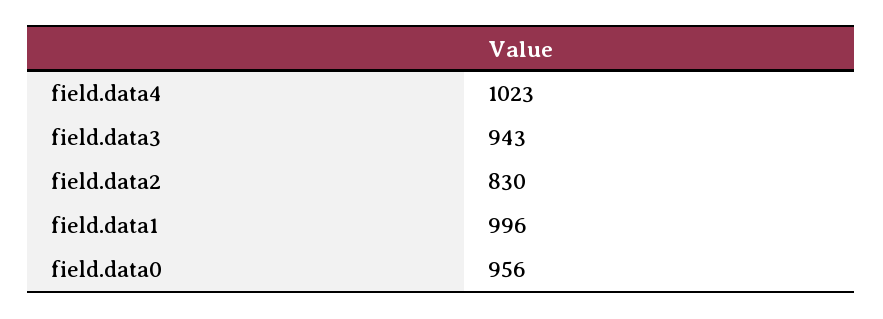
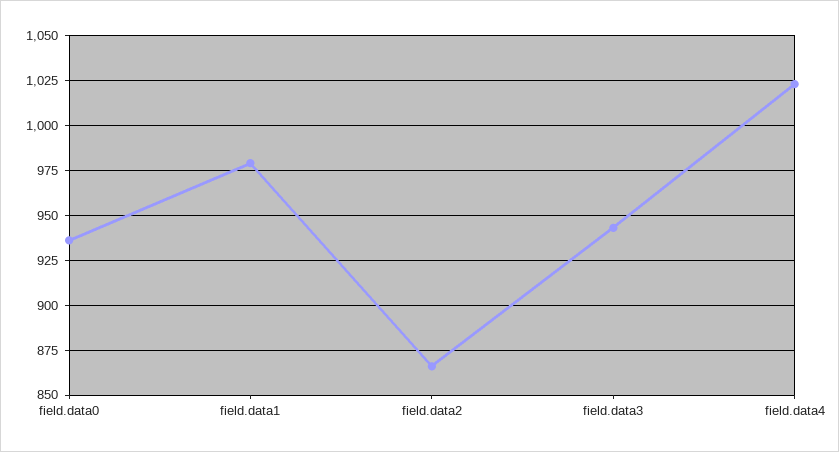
  {
    "field.data4": 1023,
    "field.data3": 943,
-   "field.data2": 830,
+   "field.data2": 865,
-   "field.data1": 996,
+   "field.data1": 980,
-   "field.data0": 956
+   "field.data0": 935
  }

